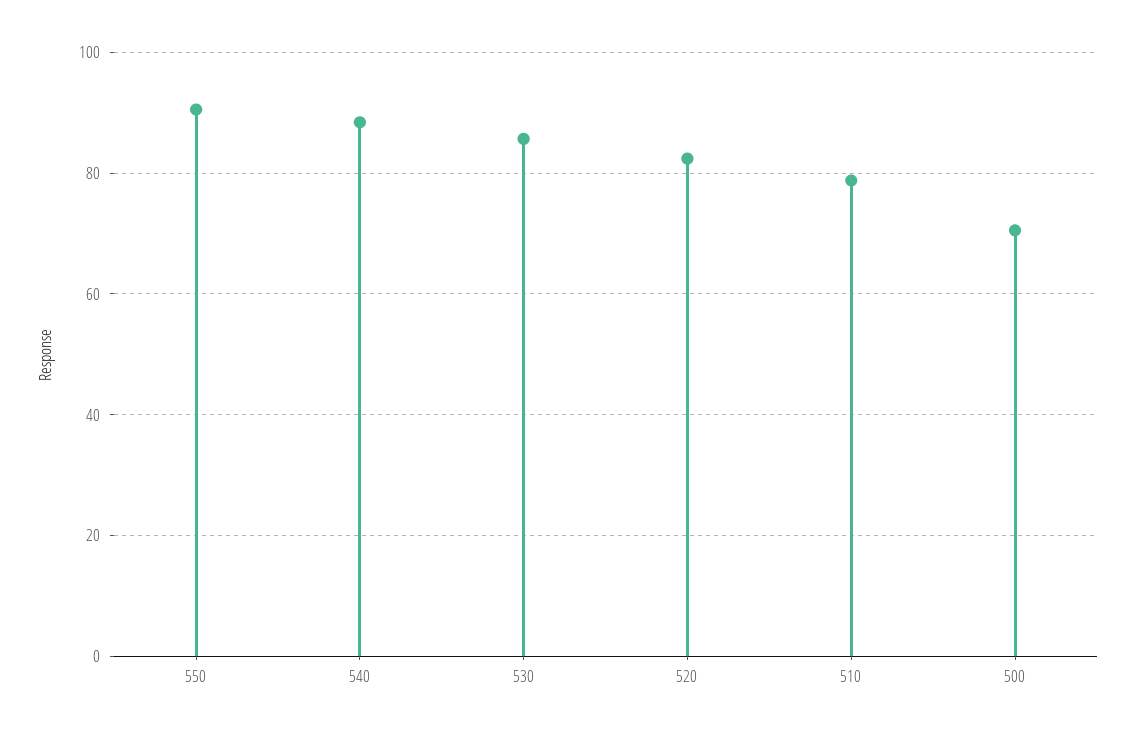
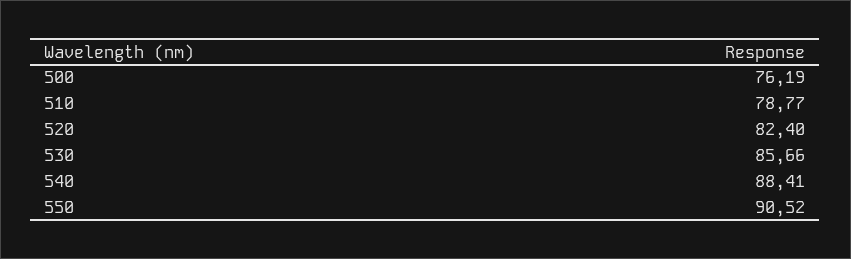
  {
    "550": 90.52,
    "540": 88.41,
    "530": 85.66,
    "520": 82.4,
    "510": 78.77,
-   "500": 70
+   "500": 76.19
  }

